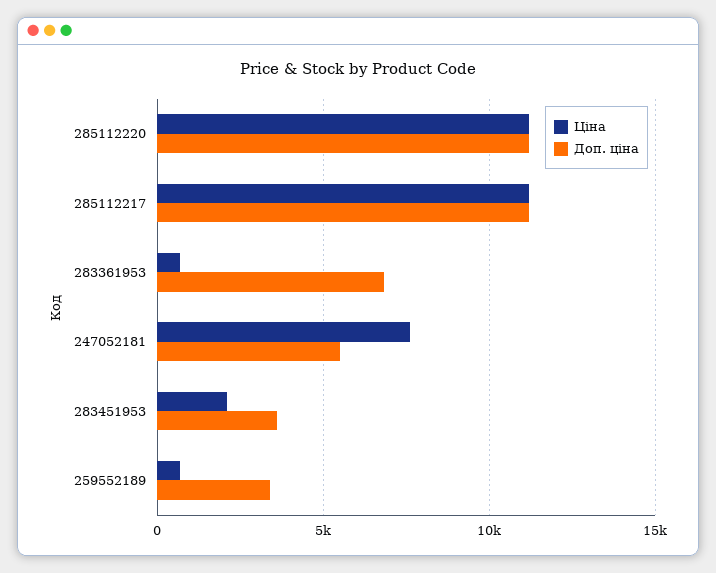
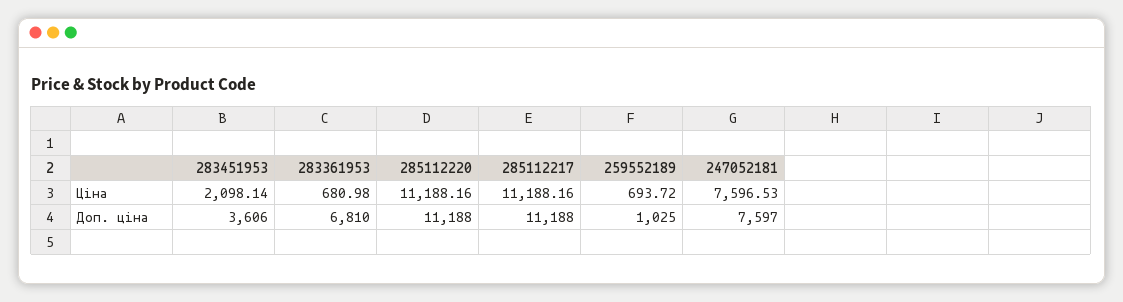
  {
    "Ціна": {
      "285112220": 11188.16,
      "285112217": 11188.16,
      "283361953": 680.98,
      "247052181": 7596.53,
      "283451953": 2098.14,
      "259552189": 693.72
    },
    "Доп. ціна": {
      "285112220": 11188,
      "285112217": 11188,
      "283361953": 6810,
-     "247052181": 5500,
+     "247052181": 7597,
      "283451953": 3606,
-     "259552189": 3500
+     "259552189": 1025
    }
  }

